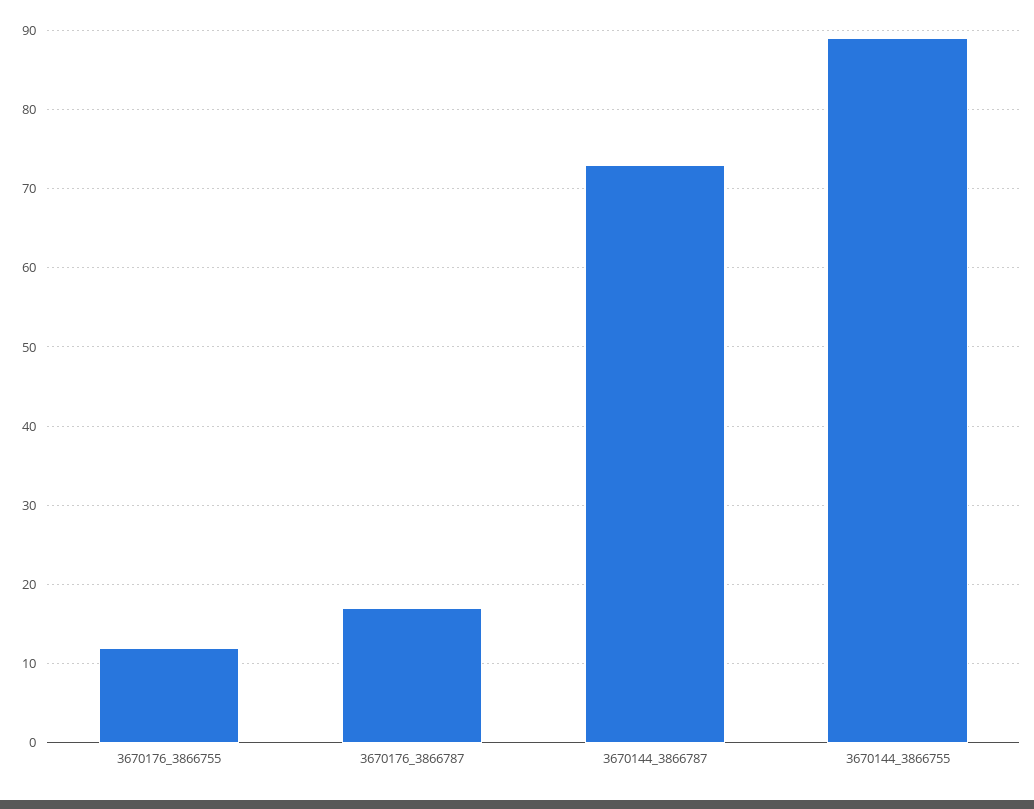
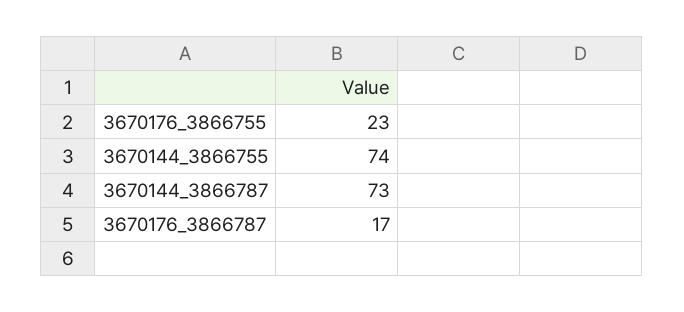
  {
-   "3670176_3866755": 12,
+   "3670176_3866755": 23,
    "3670176_3866787": 17,
    "3670144_3866787": 73,
-   "3670144_3866755": 89
+   "3670144_3866755": 74
  }

